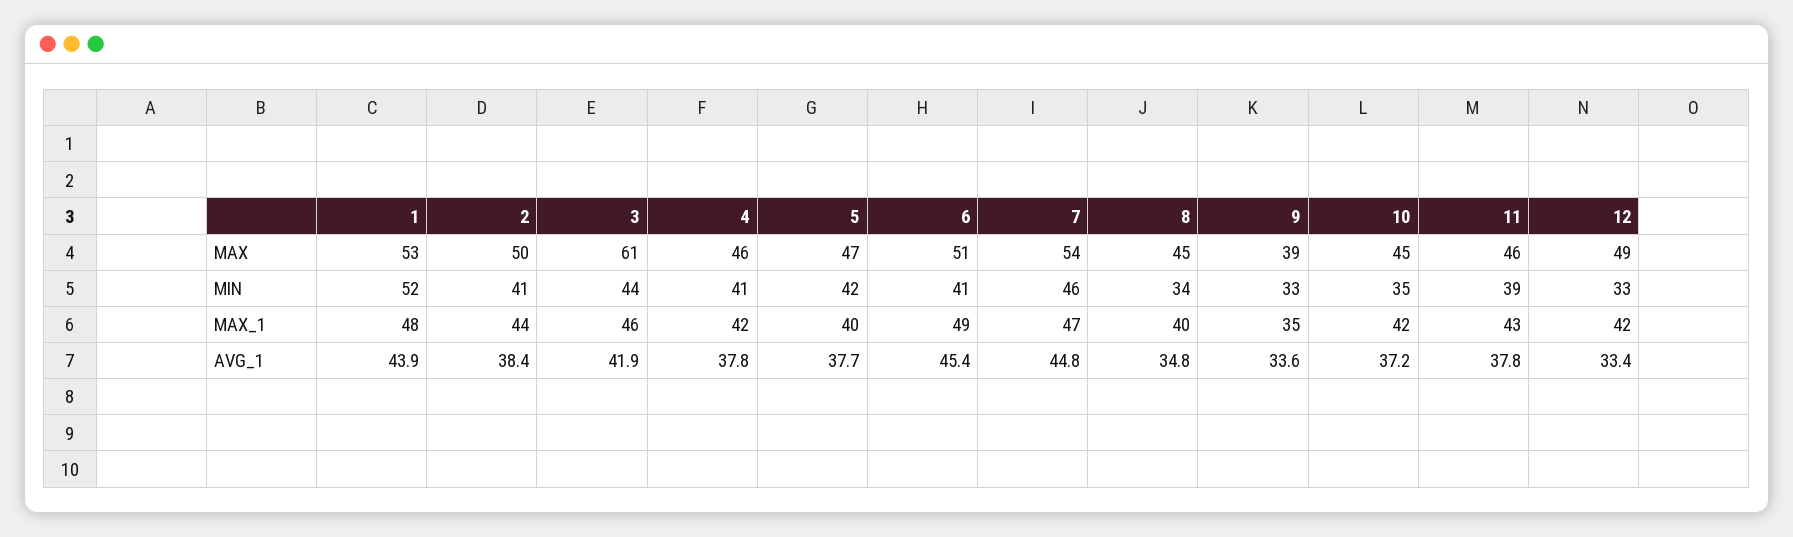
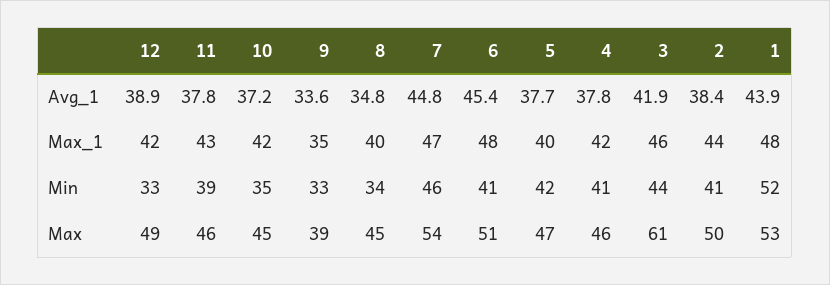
  {
    "1": {
      "MAX": 53,
      "MIN": 52,
      "MAX_1": 48,
      "AVG_1": 43.9
    },
    "2": {
      "MAX": 50,
      "MIN": 41,
      "MAX_1": 44,
      "AVG_1": 38.4
    },
    "3": {
      "MAX": 61,
      "MIN": 44,
      "MAX_1": 46,
      "AVG_1": 41.9
    },
    "4": {
      "MAX": 46,
      "MIN": 41,
      "MAX_1": 42,
      "AVG_1": 37.8
    },
    "5": {
      "MAX": 47,
      "MIN": 42,
      "MAX_1": 40,
      "AVG_1": 37.7
    },
    "6": {
      "MAX": 51,
      "MIN": 41,
-     "MAX_1": 49,
+     "MAX_1": 48,
      "AVG_1": 45.4
    },
    "7": {
      "MAX": 54,
      "MIN": 46,
      "MAX_1": 47,
      "AVG_1": 44.8
    },
    "8": {
      "MAX": 45,
      "MIN": 34,
      "MAX_1": 40,
      "AVG_1": 34.8
    },
    "9": {
      "MAX": 39,
      "MIN": 33,
      "MAX_1": 35,
      "AVG_1": 33.6
    },
    "10": {
      "MAX": 45,
      "MIN": 35,
      "MAX_1": 42,
      "AVG_1": 37.2
    },
    "11": {
      "MAX": 46,
      "MIN": 39,
      "MAX_1": 43,
      "AVG_1": 37.8
    },
    "12": {
      "MAX": 49,
      "MIN": 33,
      "MAX_1": 42,
-     "AVG_1": 33.4
+     "AVG_1": 38.9
    }
  }

